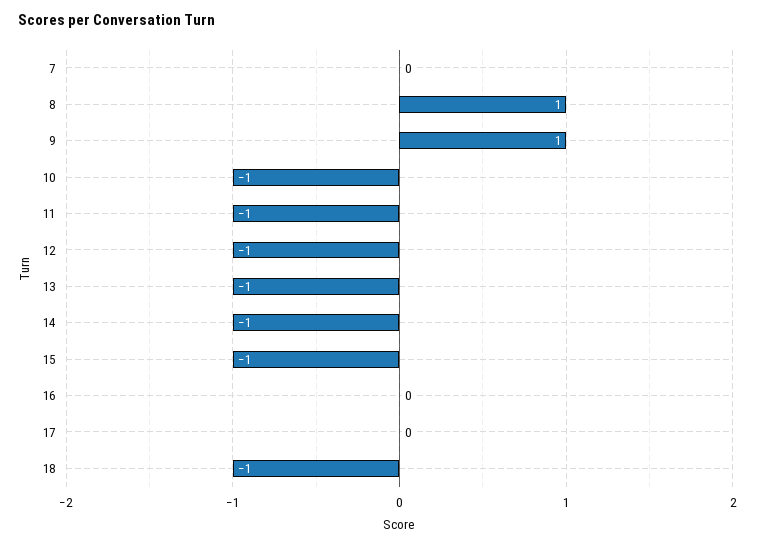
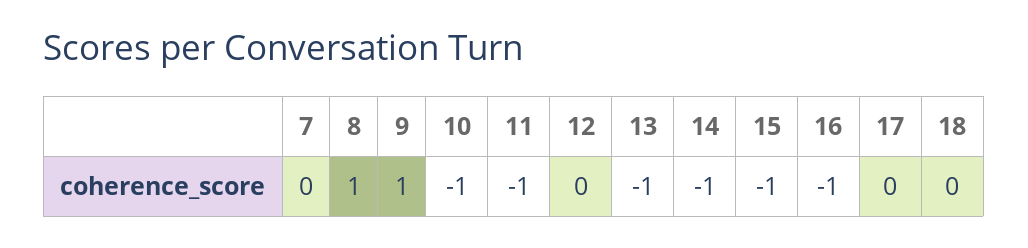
  {
    "7": 0,
    "8": 1,
    "9": 1,
    "10": -1,
    "11": -1,
-   "12": -1,
+   "12": 0,
    "13": -1,
    "14": -1,
    "15": -1,
-   "16": 0,
+   "16": -1,
    "17": 0,
-   "18": -1
+   "18": 0
  }

